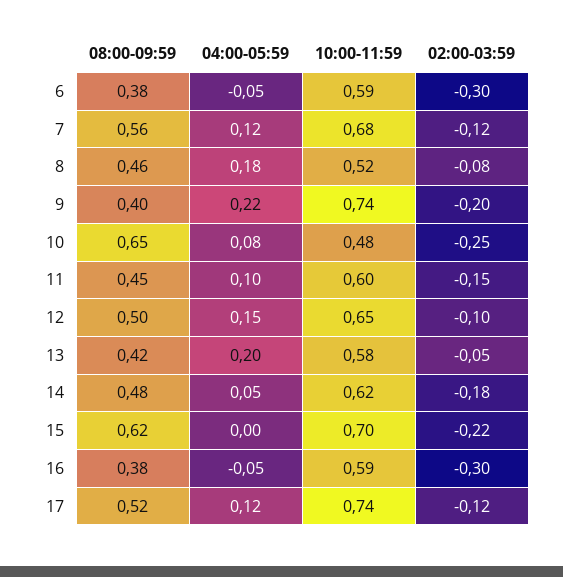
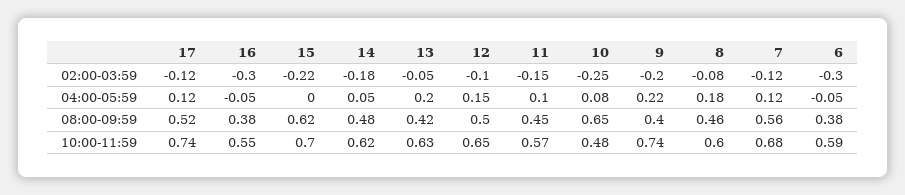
  {
    "08:00-09:59": {
      "6": 0.38,
      "7": 0.56,
      "8": 0.46,
      "9": 0.4,
      "10": 0.65,
      "11": 0.45,
      "12": 0.5,
      "13": 0.42,
      "14": 0.48,
      "15": 0.62,
      "16": 0.38,
      "17": 0.52
    },
    "04:00-05:59": {
      "6": -0.05,
      "7": 0.12,
      "8": 0.18,
      "9": 0.22,
      "10": 0.08,
      "11": 0.1,
      "12": 0.15,
      "13": 0.2,
      "14": 0.05,
      "15": 0,
      "16": -0.05,
      "17": 0.12
    },
    "10:00-11:59": {
      "6": 0.59,
      "7": 0.68,
-     "8": 0.52,
+     "8": 0.6,
      "9": 0.74,
      "10": 0.48,
-     "11": 0.6,
+     "11": 0.57,
      "12": 0.65,
-     "13": 0.58,
+     "13": 0.63,
      "14": 0.62,
      "15": 0.7,
-     "16": 0.59,
+     "16": 0.55,
      "17": 0.74
    },
    "02:00-03:59": {
      "6": -0.3,
      "7": -0.12,
      "8": -0.08,
      "9": -0.2,
      "10": -0.25,
      "11": -0.15,
      "12": -0.1,
      "13": -0.05,
      "14": -0.18,
      "15": -0.22,
      "16": -0.3,
      "17": -0.12
    }
  }

